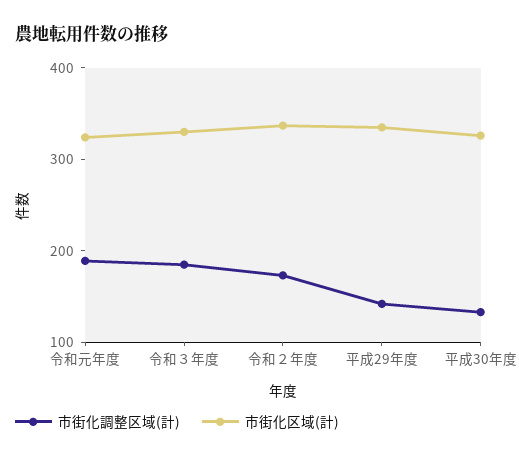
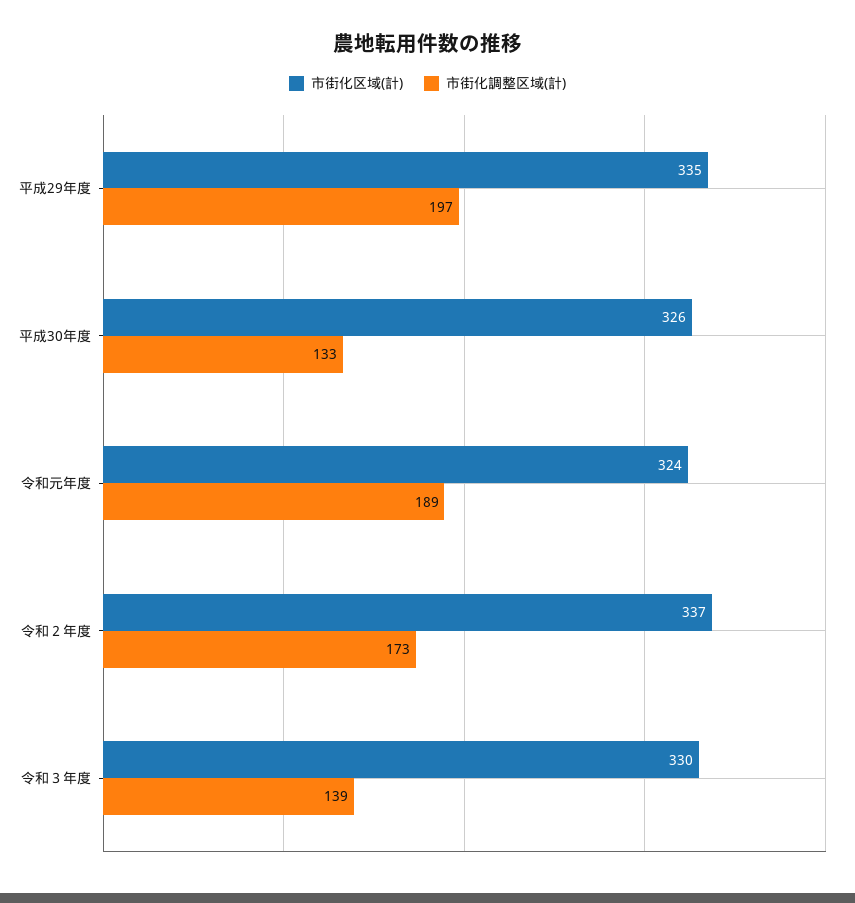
  {
    "市街化調整区域(計)": {
      "令和元年度": 189,
-     "令和３年度": 180,
+     "令和３年度": 139,
      "令和２年度": 173,
-     "平成29年度": 140,
+     "平成29年度": 197,
      "平成30年度": 133
    },
    "市街化区域(計)": {
      "令和元年度": 324,
      "令和３年度": 330,
      "令和２年度": 337,
      "平成29年度": 335,
      "平成30年度": 326
    }
  }

